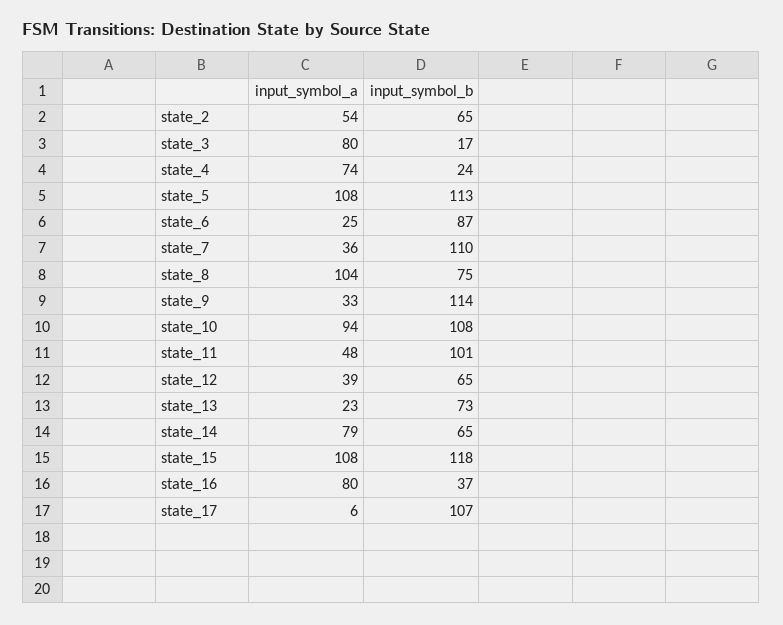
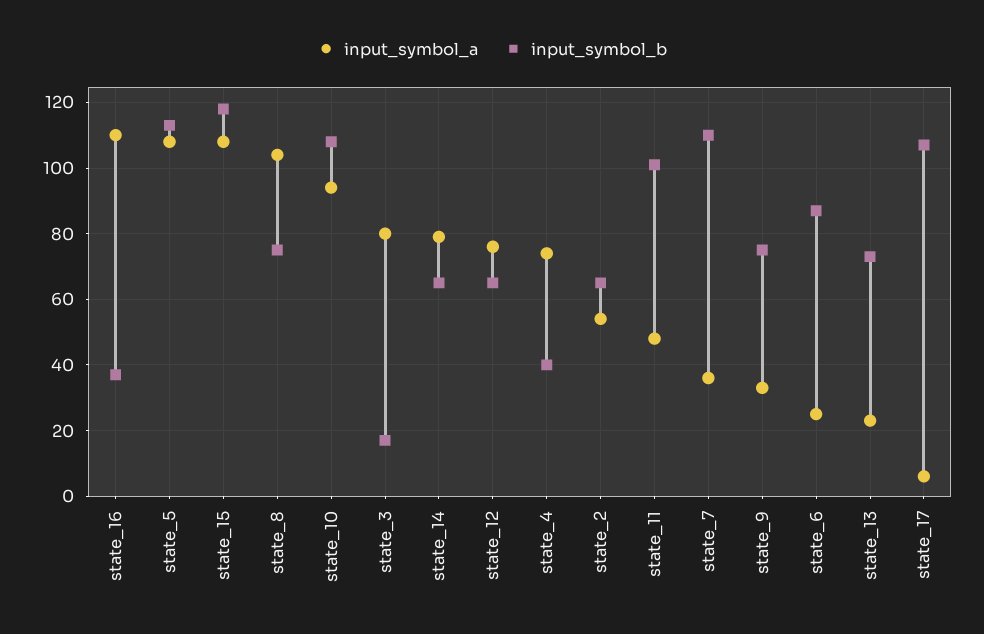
  {
    "input_symbol_a": {
      "state_2": 54,
      "state_3": 80,
      "state_4": 74,
      "state_5": 108,
      "state_6": 25,
      "state_7": 36,
      "state_8": 104,
      "state_9": 33,
      "state_10": 94,
      "state_11": 48,
-     "state_12": 39,
+     "state_12": 75,
      "state_13": 23,
      "state_14": 79,
      "state_15": 108,
-     "state_16": 80,
+     "state_16": 110,
      "state_17": 6
    },
    "input_symbol_b": {
      "state_2": 65,
      "state_3": 17,
-     "state_4": 24,
+     "state_4": 40,
      "state_5": 113,
      "state_6": 87,
      "state_7": 110,
      "state_8": 75,
-     "state_9": 114,
+     "state_9": 75,
      "state_10": 108,
      "state_11": 101,
      "state_12": 65,
      "state_13": 73,
      "state_14": 65,
      "state_15": 118,
      "state_16": 37,
      "state_17": 107
    }
  }

